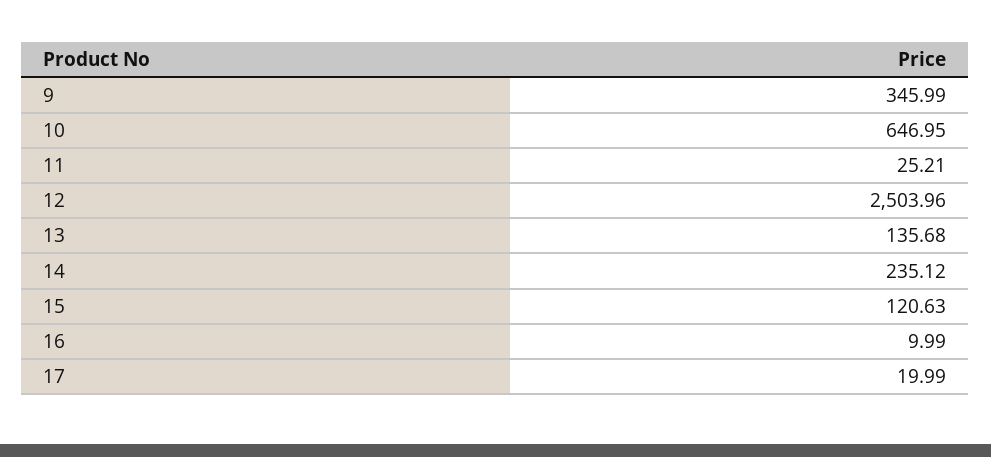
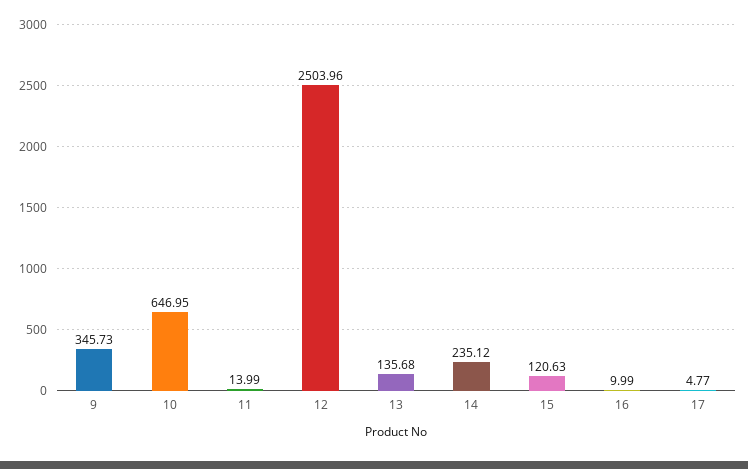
  {
-   "9": 345.99,
+   "9": 345.73,
    "10": 646.95,
-   "11": 25.21,
+   "11": 13.99,
    "12": 2503.96,
    "13": 135.68,
    "14": 235.12,
    "15": 120.63,
    "16": 9.99,
-   "17": 19.99
+   "17": 4.77
  }

